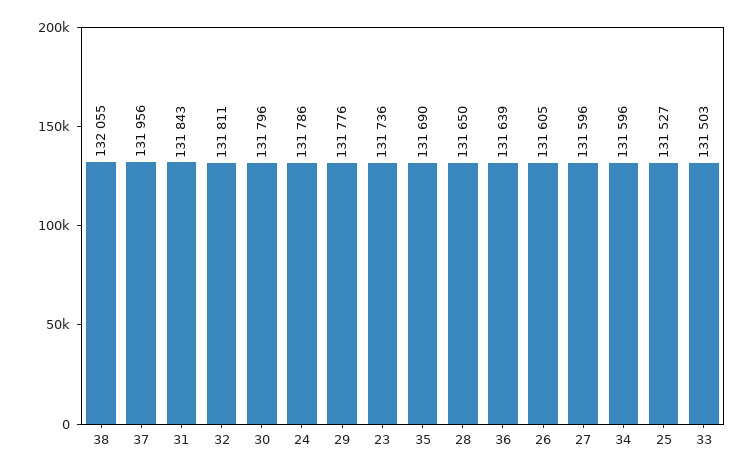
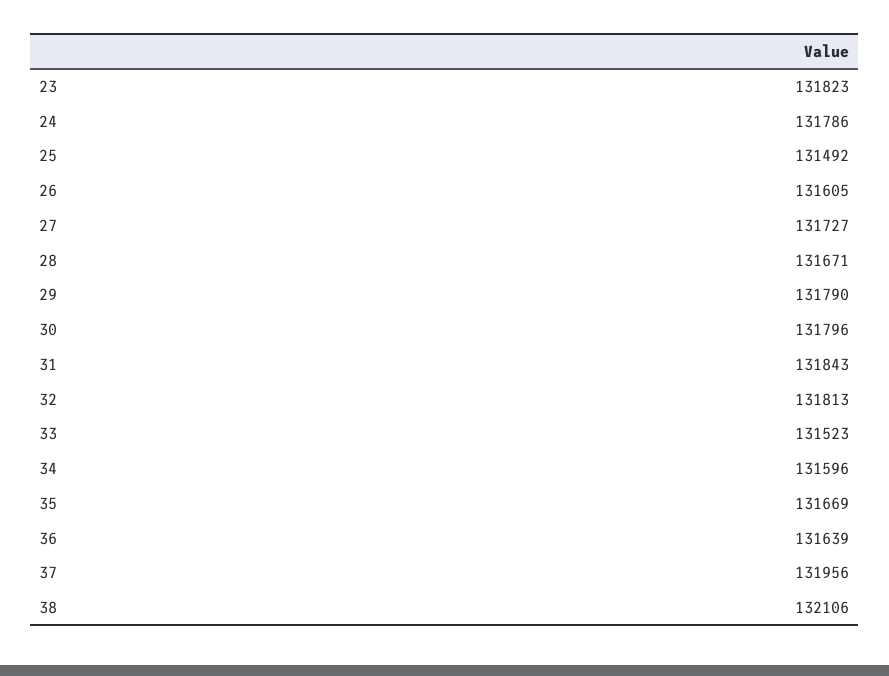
  {
-   "38": 132055,
+   "38": 132106,
    "37": 131956,
    "31": 131843,
-   "32": 131811,
+   "32": 131813,
    "30": 131796,
    "24": 131786,
-   "29": 131776,
+   "29": 131790,
-   "23": 131736,
+   "23": 131823,
-   "35": 131690,
+   "35": 131669,
-   "28": 131650,
+   "28": 131671,
    "36": 131639,
    "26": 131605,
-   "27": 131596,
+   "27": 131727,
    "34": 131596,
-   "25": 131527,
+   "25": 131492,
-   "33": 131503
+   "33": 131523
  }

